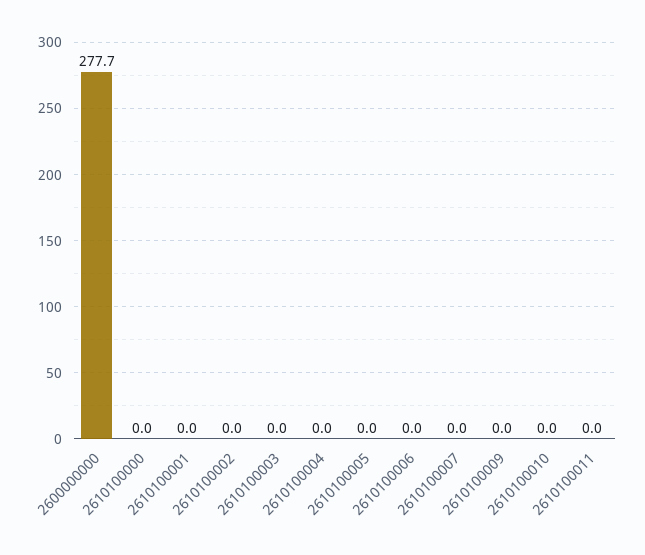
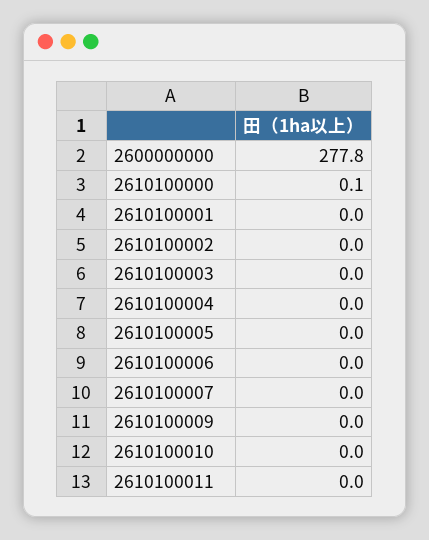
  {
-   "2600000000": 277.7,
+   "2600000000": 277.8,
-   "2610100000": 0,
+   "2610100000": 0.1,
    "2610100001": 0,
    "2610100002": 0,
    "2610100003": 0,
    "2610100004": 0,
    "2610100005": 0,
    "2610100006": 0,
    "2610100007": 0,
    "2610100009": 0,
    "2610100010": 0,
    "2610100011": 0
  }

